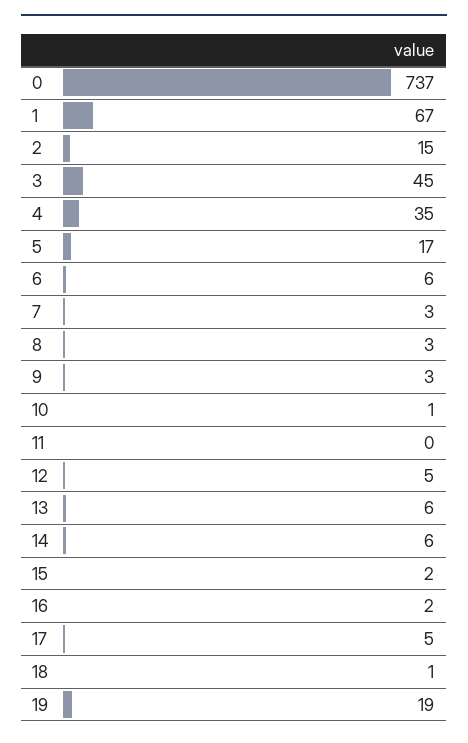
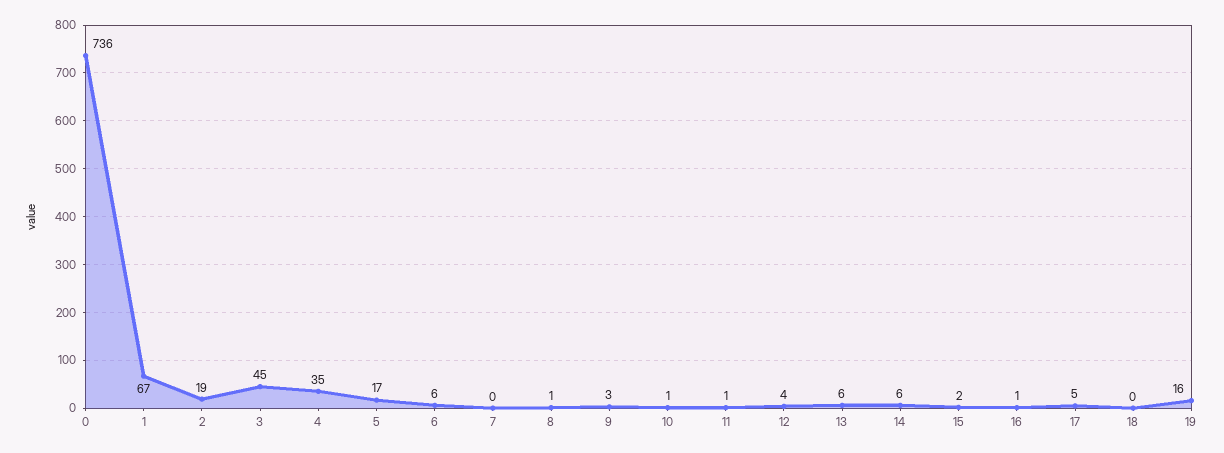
  {
-   "0": 737,
+   "0": 736,
    "1": 67,
-   "2": 15,
+   "2": 19,
    "3": 45,
    "4": 35,
    "5": 17,
    "6": 6,
-   "7": 3,
+   "7": 0,
-   "8": 3,
+   "8": 1,
    "9": 3,
    "10": 1,
-   "11": 0,
+   "11": 1,
-   "12": 5,
+   "12": 4,
    "13": 6,
    "14": 6,
    "15": 2,
-   "16": 2,
+   "16": 1,
    "17": 5,
-   "18": 1,
+   "18": 0,
-   "19": 19
+   "19": 16
  }

